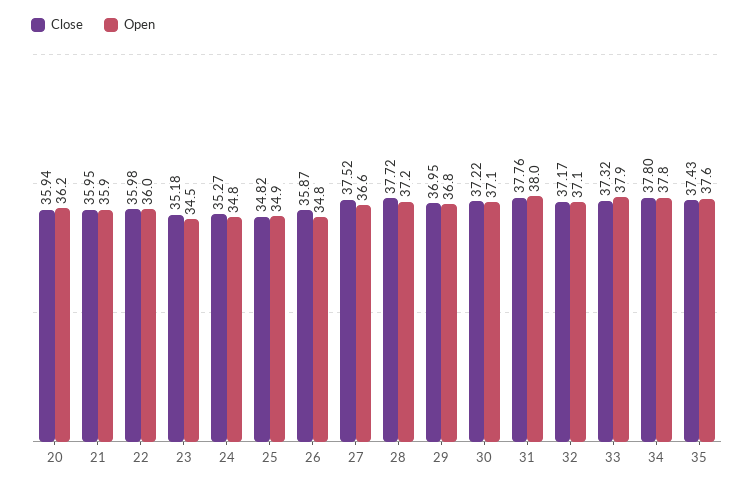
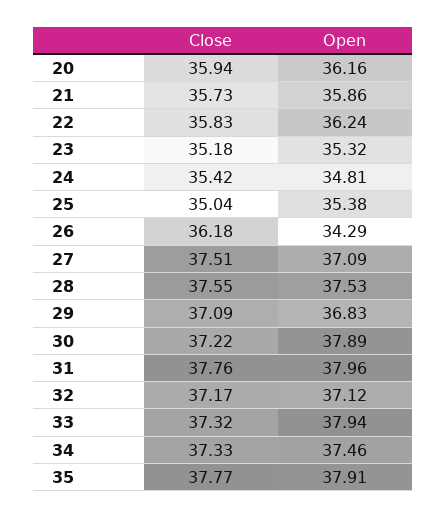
  {
    "Close": {
      "20": 35.94,
-     "21": 35.95,
+     "21": 35.73,
-     "22": 35.98,
+     "22": 35.83,
      "23": 35.18,
-     "24": 35.27,
+     "24": 35.42,
-     "25": 34.82,
+     "25": 35.04,
-     "26": 35.87,
+     "26": 36.18,
-     "27": 37.52,
+     "27": 37.51,
-     "28": 37.72,
+     "28": 37.55,
-     "29": 36.95,
+     "29": 37.09,
      "30": 37.22,
      "31": 37.76,
      "32": 37.17,
      "33": 37.32,
-     "34": 37.8,
+     "34": 37.33,
-     "35": 37.43
+     "35": 37.77
    },
    "Open": {
      "20": 36.16,
      "21": 35.86,
-     "22": 36,
+     "22": 36.24,
-     "23": 34.5,
+     "23": 35.32,
      "24": 34.81,
-     "25": 34.9,
+     "25": 35.38,
-     "26": 34.8,
+     "26": 34.29,
-     "27": 36.6,
+     "27": 37.09,
-     "28": 37.2,
+     "28": 37.53,
      "29": 36.83,
-     "30": 37.1,
+     "30": 37.89,
      "31": 37.96,
      "32": 37.12,
      "33": 37.94,
-     "34": 37.8,
+     "34": 37.46,
-     "35": 37.6
+     "35": 37.91
    }
  }

